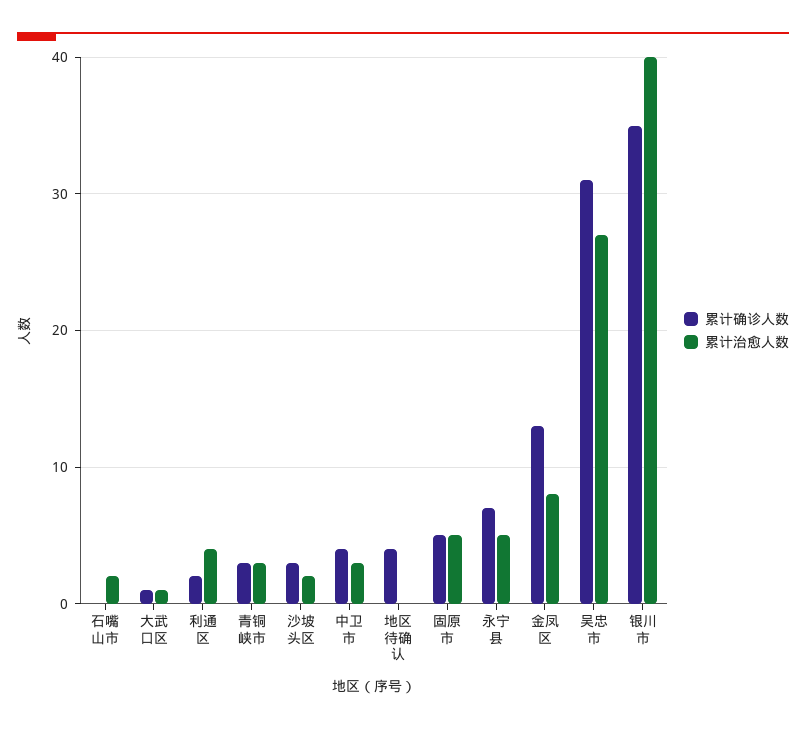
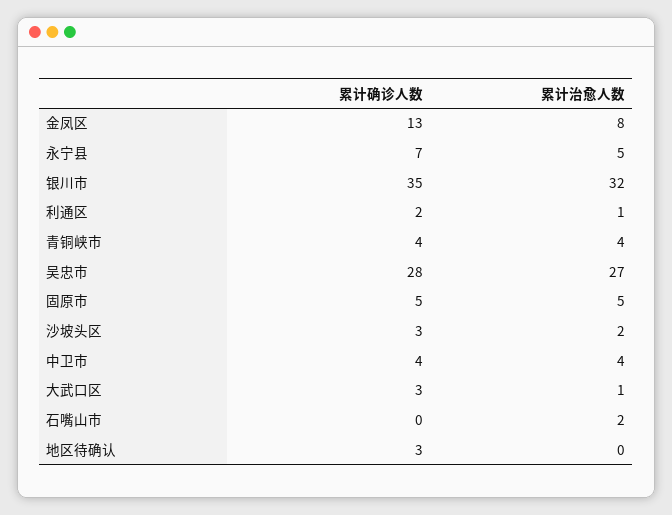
  {
    "累计确诊人数": {
      "石嘴山市": 0,
-     "大武口区": 1,
+     "大武口区": 3,
      "利通区": 2,
-     "青铜峡市": 3,
+     "青铜峡市": 4,
      "沙坡头区": 3,
      "中卫市": 4,
-     "地区待确认": 4,
+     "地区待确认": 3,
      "固原市": 5,
      "永宁县": 7,
      "金凤区": 13,
-     "吴忠市": 31,
+     "吴忠市": 28,
      "银川市": 35
    },
    "累计治愈人数": {
      "石嘴山市": 2,
      "大武口区": 1,
-     "利通区": 4,
+     "利通区": 1,
-     "青铜峡市": 3,
+     "青铜峡市": 4,
      "沙坡头区": 2,
-     "中卫市": 3,
+     "中卫市": 4,
      "地区待确认": 0,
      "固原市": 5,
      "永宁县": 5,
      "金凤区": 8,
      "吴忠市": 27,
-     "银川市": 40
+     "银川市": 32
    }
  }

